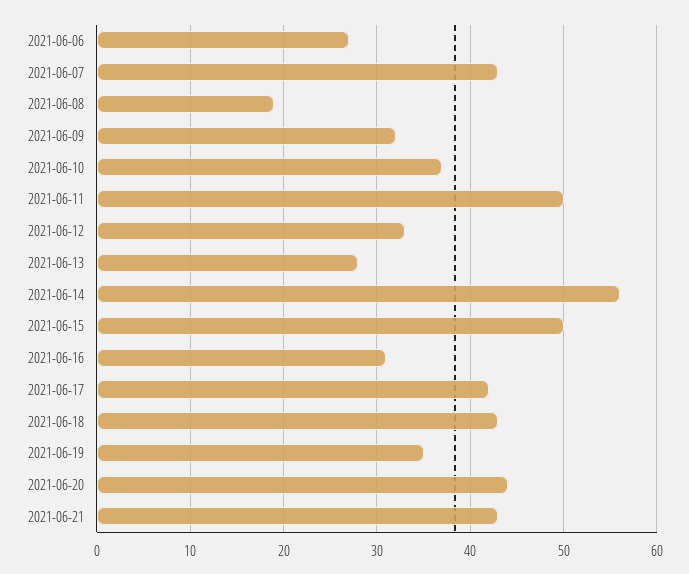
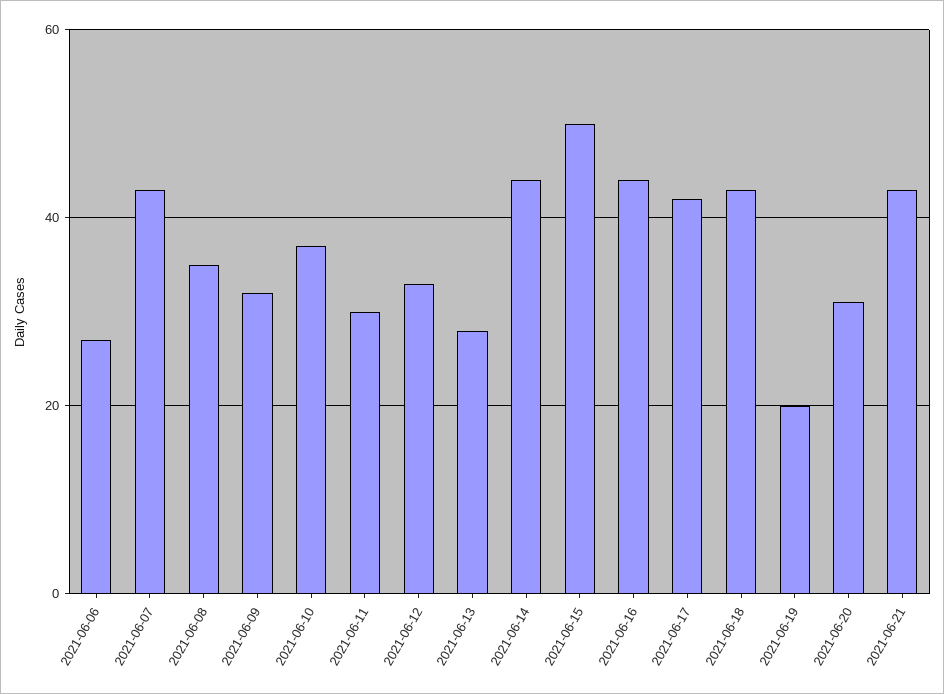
  {
    "2021-06-06": 27,
    "2021-06-07": 43,
-   "2021-06-08": 19,
+   "2021-06-08": 35,
    "2021-06-09": 32,
    "2021-06-10": 37,
-   "2021-06-11": 50,
+   "2021-06-11": 30,
    "2021-06-12": 33,
    "2021-06-13": 28,
-   "2021-06-14": 56,
+   "2021-06-14": 45,
    "2021-06-15": 50,
-   "2021-06-16": 31,
+   "2021-06-16": 45,
    "2021-06-17": 42,
    "2021-06-18": 43,
-   "2021-06-19": 35,
+   "2021-06-19": 20,
-   "2021-06-20": 44,
+   "2021-06-20": 30,
    "2021-06-21": 43
  }

